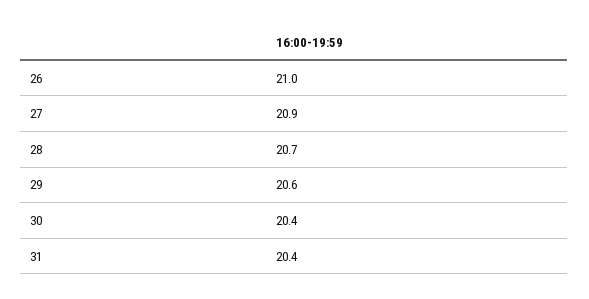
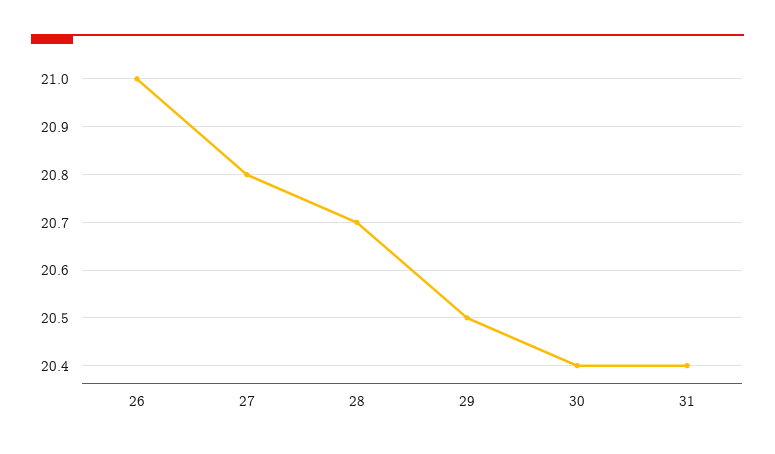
  {
    "26": 21,
-   "27": 20.9,
+   "27": 20.8,
    "28": 20.7,
-   "29": 20.6,
+   "29": 20.5,
    "30": 20.4,
    "31": 20.4
  }

